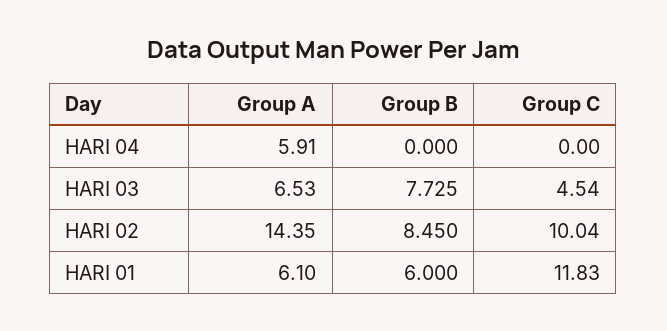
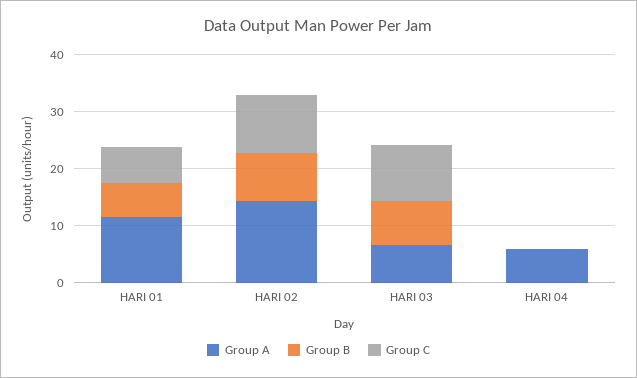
  {
    "Group A": {
      "HARI 04": 5.91,
      "HARI 03": 6.53,
      "HARI 02": 14.35,
-     "HARI 01": 6.1
+     "HARI 01": 12
    },
    "Group B": {
      "HARI 04": 0,
      "HARI 03": 7.725,
      "HARI 02": 8.45,
      "HARI 01": 6
    },
    "Group C": {
      "HARI 04": 0,
-     "HARI 03": 4.54,
+     "HARI 03": 10,
      "HARI 02": 10.04,
-     "HARI 01": 11.83
+     "HARI 01": 6
    }
  }

